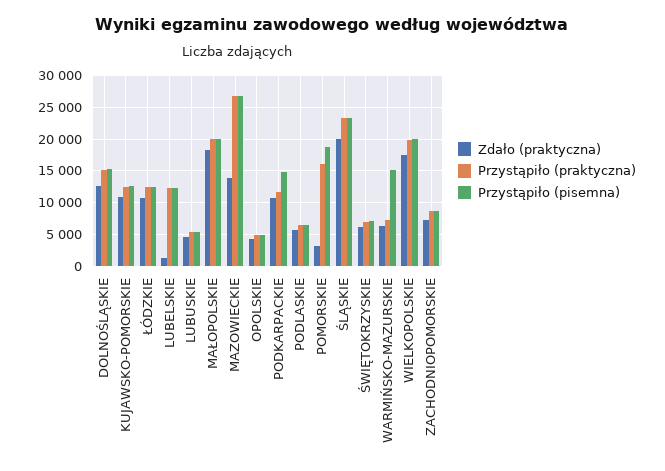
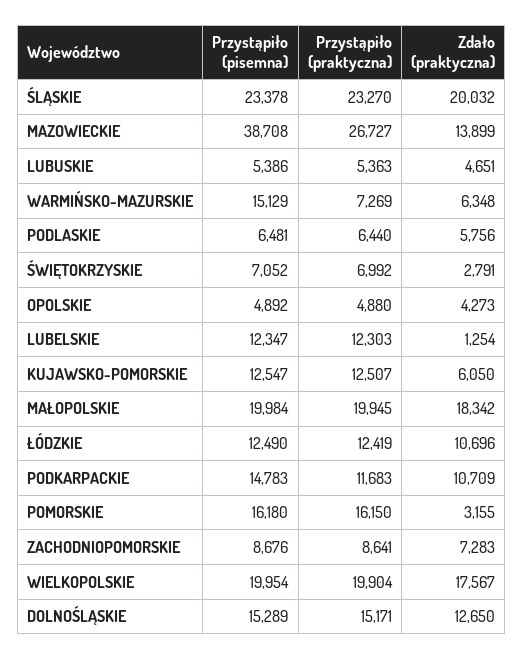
  {
    "Zdało (praktyczna)": {
      "DOLNOŚLĄSKIE": 12650,
-     "KUJAWSKO-POMORSKIE": 11000,
+     "KUJAWSKO-POMORSKIE": 6050,
      "ŁÓDZKIE": 10696,
      "LUBELSKIE": 1254,
      "LUBUSKIE": 4651,
      "MAŁOPOLSKIE": 18342,
      "MAZOWIECKIE": 13899,
      "OPOLSKIE": 4273,
      "PODKARPACKIE": 10709,
      "PODLASKIE": 5756,
      "POMORSKIE": 3155,
      "ŚLĄSKIE": 20032,
-     "ŚWIĘTOKRZYSKIE": 6000,
+     "ŚWIĘTOKRZYSKIE": 2791,
      "WARMIŃSKO-MAZURSKIE": 6348,
      "WIELKOPOLSKIE": 17567,
      "ZACHODNIOPOMORSKIE": 7283
    },
    "Przystąpiło (praktyczna)": {
      "DOLNOŚLĄSKIE": 15171,
      "KUJAWSKO-POMORSKIE": 12507,
      "ŁÓDZKIE": 12419,
      "LUBELSKIE": 12303,
      "LUBUSKIE": 5363,
      "MAŁOPOLSKIE": 19945,
      "MAZOWIECKIE": 26727,
      "OPOLSKIE": 4880,
      "PODKARPACKIE": 11683,
      "PODLASKIE": 6440,
      "POMORSKIE": 16150,
      "ŚLĄSKIE": 23270,
      "ŚWIĘTOKRZYSKIE": 6992,
      "WARMIŃSKO-MAZURSKIE": 7269,
      "WIELKOPOLSKIE": 19904,
      "ZACHODNIOPOMORSKIE": 8641
    },
    "Przystąpiło (pisemna)": {
      "DOLNOŚLĄSKIE": 15289,
      "KUJAWSKO-POMORSKIE": 12547,
      "ŁÓDZKIE": 12490,
      "LUBELSKIE": 12347,
      "LUBUSKIE": 5386,
      "MAŁOPOLSKIE": 19984,
-     "MAZOWIECKIE": 27000,
+     "MAZOWIECKIE": 38708,
      "OPOLSKIE": 4892,
      "PODKARPACKIE": 14783,
      "PODLASKIE": 6481,
-     "POMORSKIE": 19000,
+     "POMORSKIE": 16180,
      "ŚLĄSKIE": 23378,
      "ŚWIĘTOKRZYSKIE": 7052,
      "WARMIŃSKO-MAZURSKIE": 15129,
      "WIELKOPOLSKIE": 19954,
      "ZACHODNIOPOMORSKIE": 8676
    }
  }

